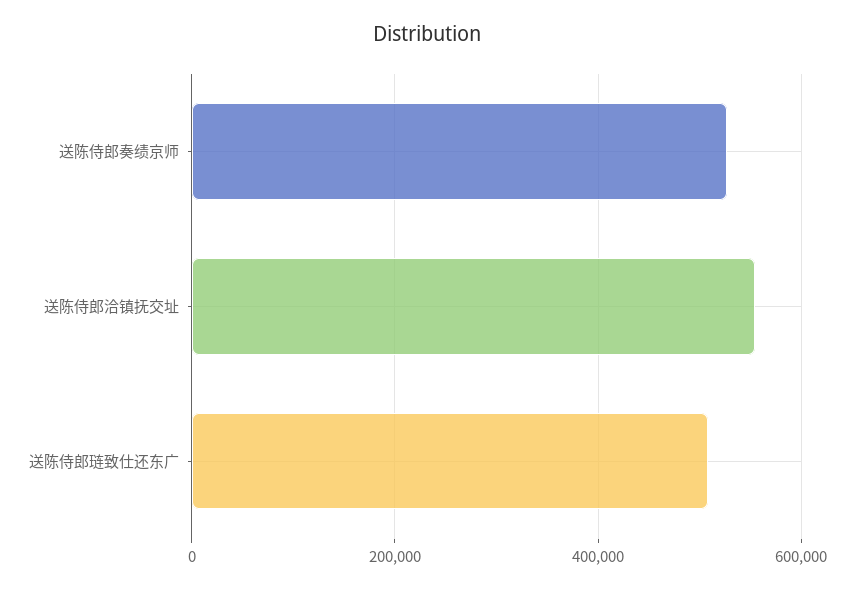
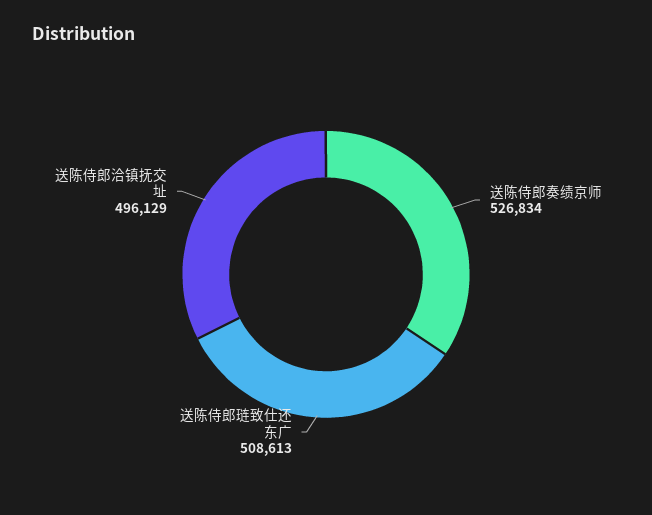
  {
    "送陈侍郎奏绩京师": 526834,
-   "送陈侍郎洽镇抚交址": 560000,
+   "送陈侍郎洽镇抚交址": 496129,
    "送陈侍郎琏致仕还东广": 508613
  }

